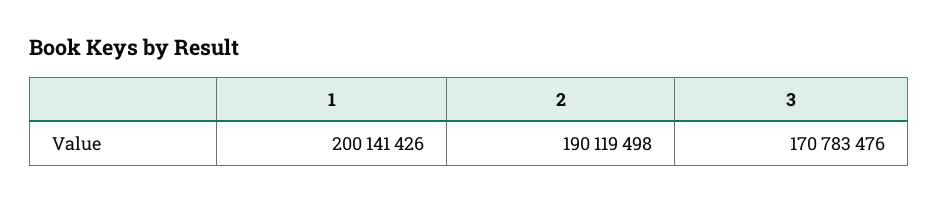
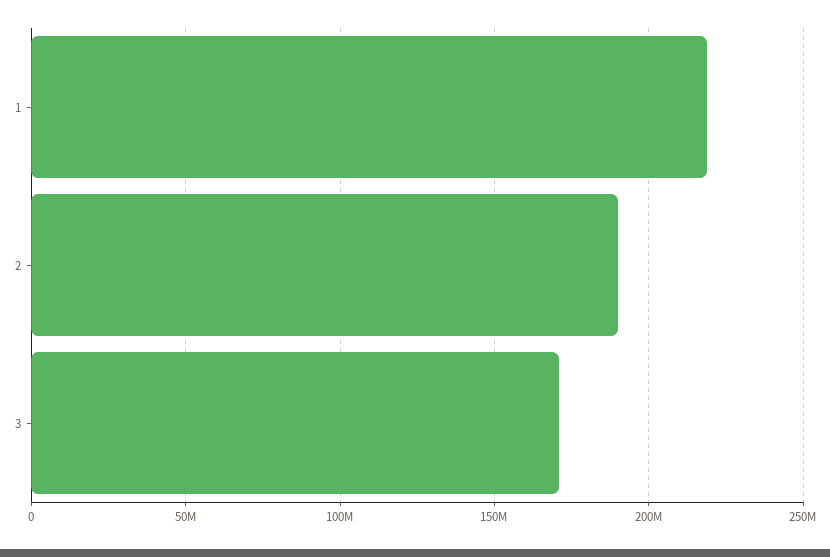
  {
-   "1": 200141426,
+   "1": 220000000,
    "2": 190119498,
    "3": 170783476
  }

